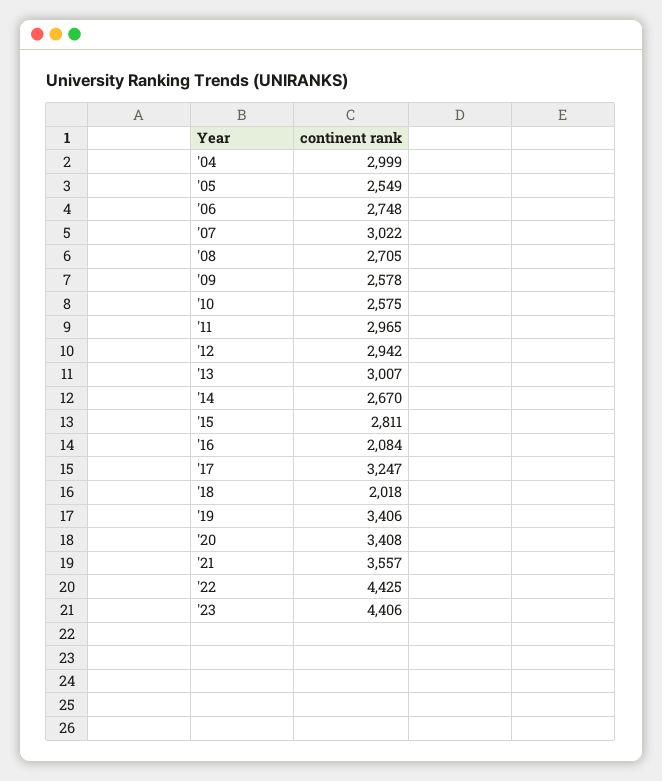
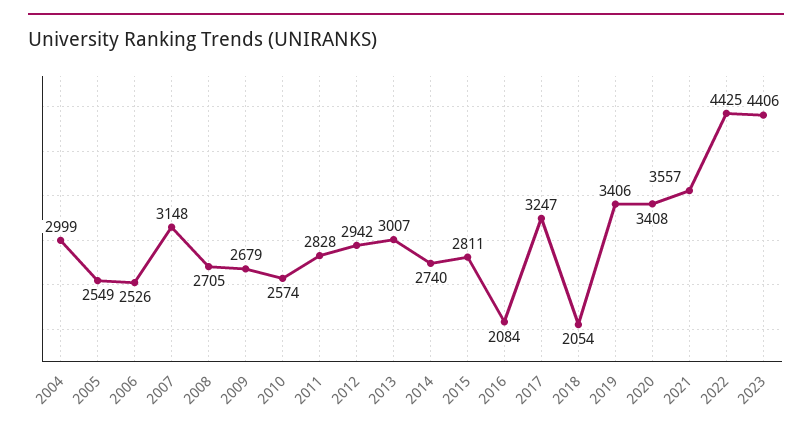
  {
    "'04": 2999,
    "'05": 2549,
-   "'06": 2748,
+   "'06": 2526,
-   "'07": 3022,
+   "'07": 3148,
    "'08": 2705,
-   "'09": 2578,
+   "'09": 2679,
-   "'10": 2575,
+   "'10": 2574,
-   "'11": 2965,
+   "'11": 2828,
    "'12": 2942,
    "'13": 3007,
-   "'14": 2670,
+   "'14": 2740,
    "'15": 2811,
    "'16": 2084,
    "'17": 3247,
-   "'18": 2018,
+   "'18": 2054,
    "'19": 3406,
    "'20": 3408,
    "'21": 3557,
    "'22": 4425,
    "'23": 4406
  }

